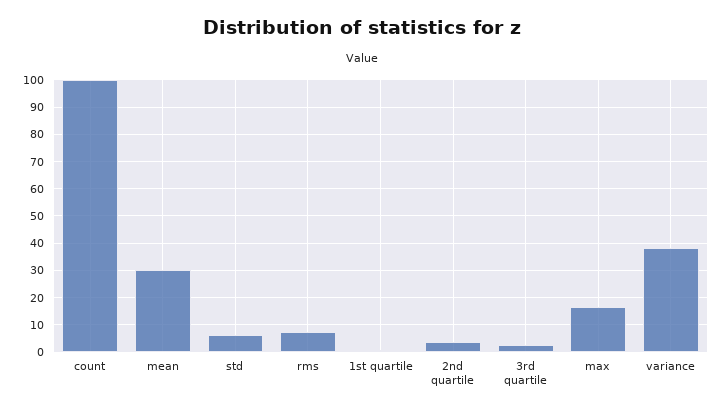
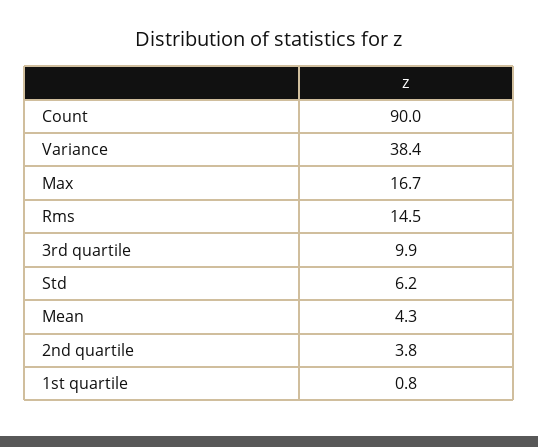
  {
-   "count": 100,
+   "count": 90,
-   "mean": 30,
+   "mean": 4.3,
    "std": 6.2,
-   "rms": 7.5,
+   "rms": 14.5,
    "1st quartile": 0.8,
    "2nd quartile": 3.8,
-   "3rd quartile": 2.5,
+   "3rd quartile": 9.9,
    "max": 16.7,
    "variance": 38.4
  }

